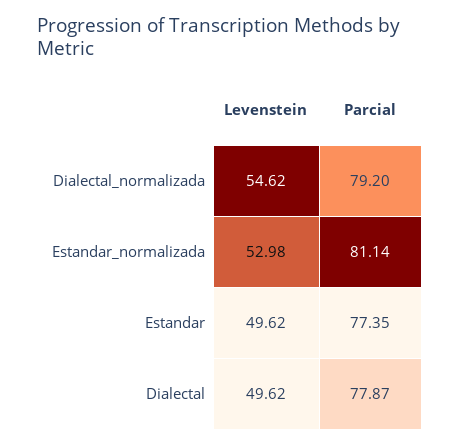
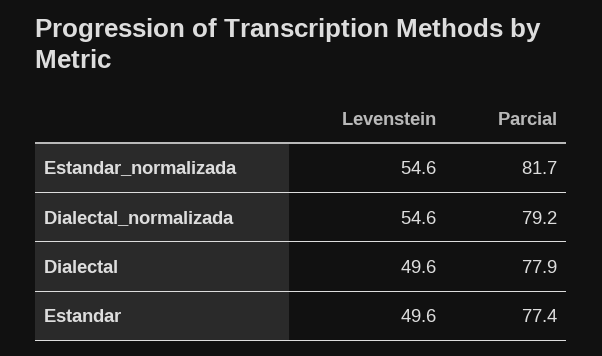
  {
    "Levenstein": {
      "Dialectal_normalizada": 54.62,
-     "Estandar_normalizada": 52.98,
+     "Estandar_normalizada": 54.6,
      "Estandar": 49.62,
      "Dialectal": 49.62
    },
    "Parcial": {
      "Dialectal_normalizada": 79.2,
-     "Estandar_normalizada": 81.14,
+     "Estandar_normalizada": 81.7,
      "Estandar": 77.35,
      "Dialectal": 77.87
    }
  }

